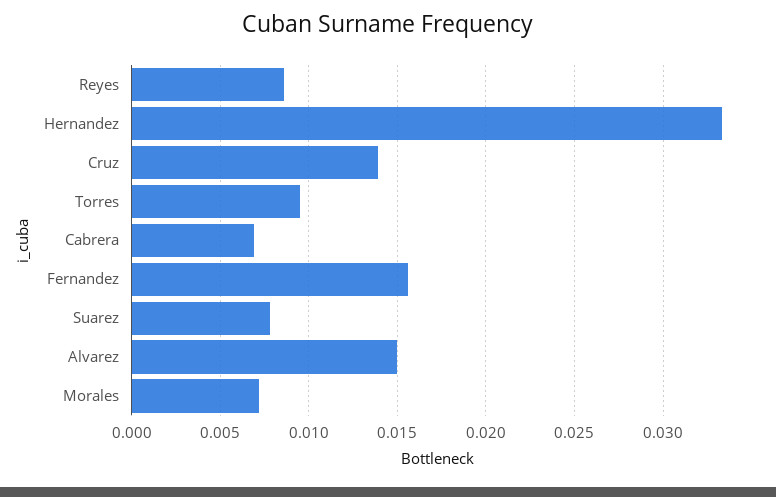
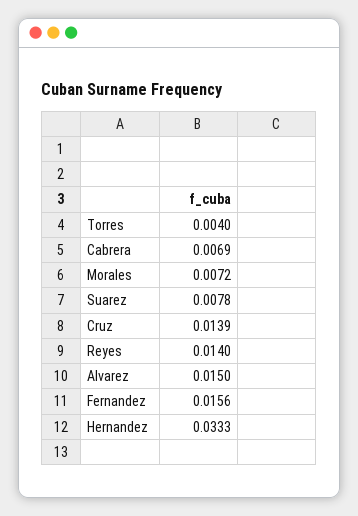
  {
-   "Reyes": 0.0085,
+   "Reyes": 0.014,
    "Hernandez": 0.0333,
    "Cruz": 0.0139,
-   "Torres": 0.0095,
+   "Torres": 0.004,
    "Cabrera": 0.0069,
    "Fernandez": 0.0156,
    "Suarez": 0.0078,
    "Alvarez": 0.015,
    "Morales": 0.0072
  }

